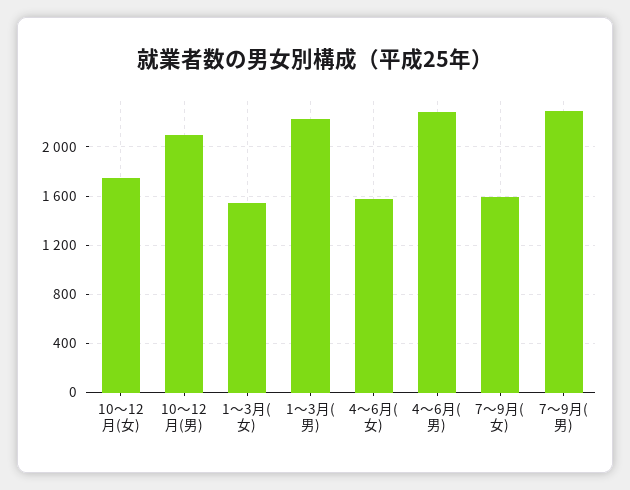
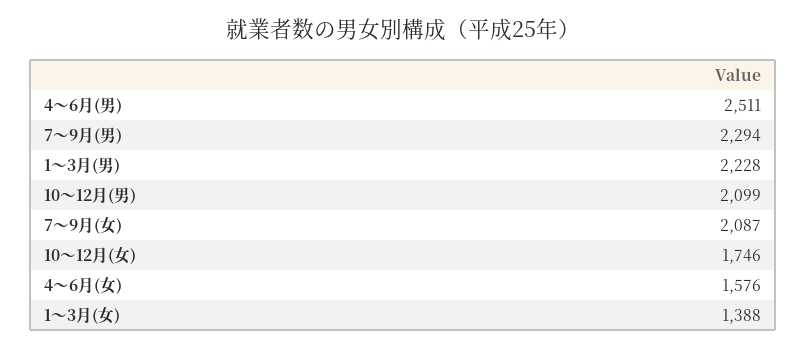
  {
    "10～12月(女)": 1746,
    "10～12月(男)": 2099,
-   "1～3月(女)": 1550,
+   "1～3月(女)": 1388,
    "1～3月(男)": 2228,
    "4～6月(女)": 1576,
-   "4～6月(男)": 2300,
+   "4～6月(男)": 2511,
-   "7～9月(女)": 1600,
+   "7～9月(女)": 2087,
    "7～9月(男)": 2294
  }

